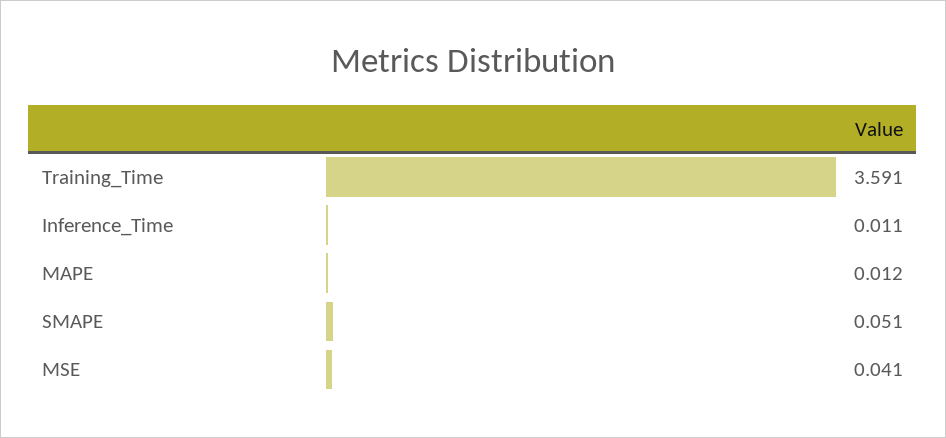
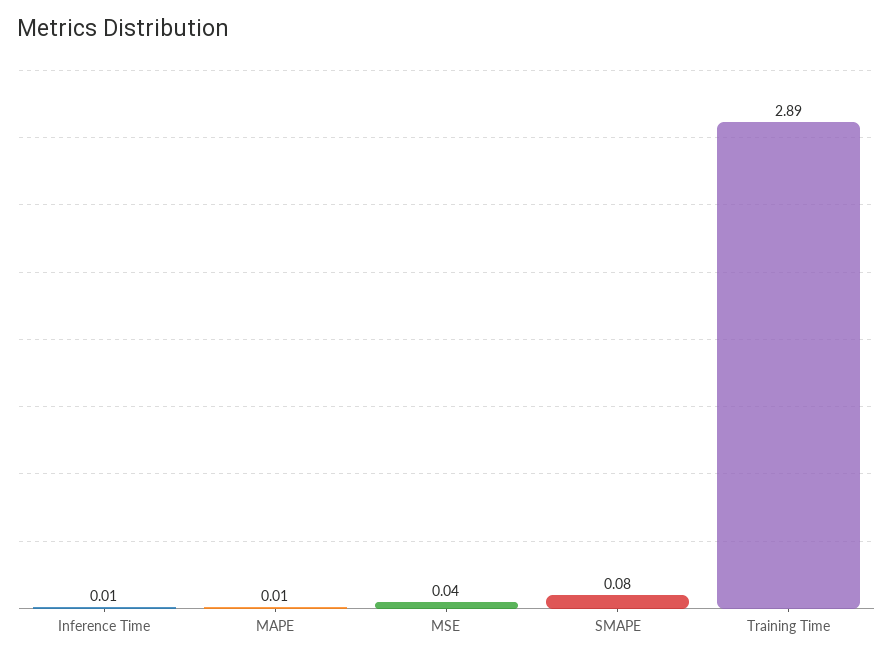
  {
-   "Training_Time": 3.591,
+   "Training_Time": 2.89,
    "Inference_Time": 0.011,
    "MAPE": 0.012,
-   "SMAPE": 0.051,
+   "SMAPE": 0.08,
    "MSE": 0.041
  }

